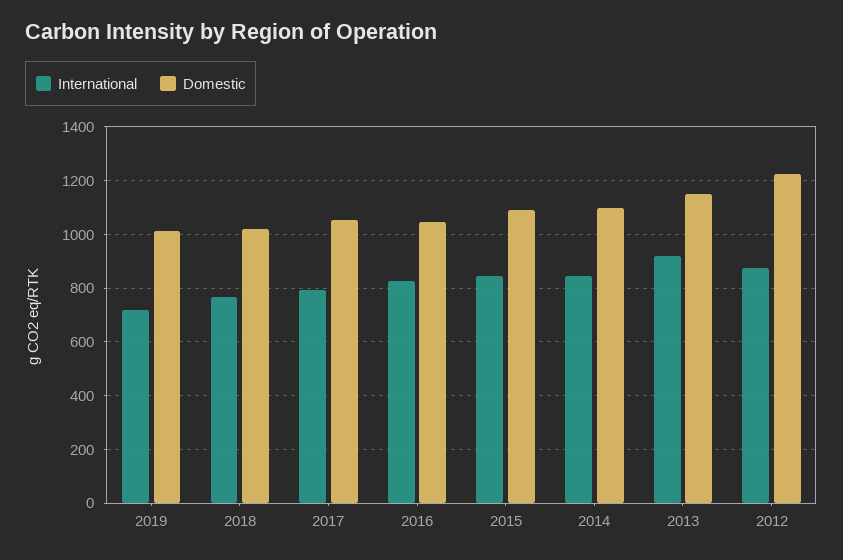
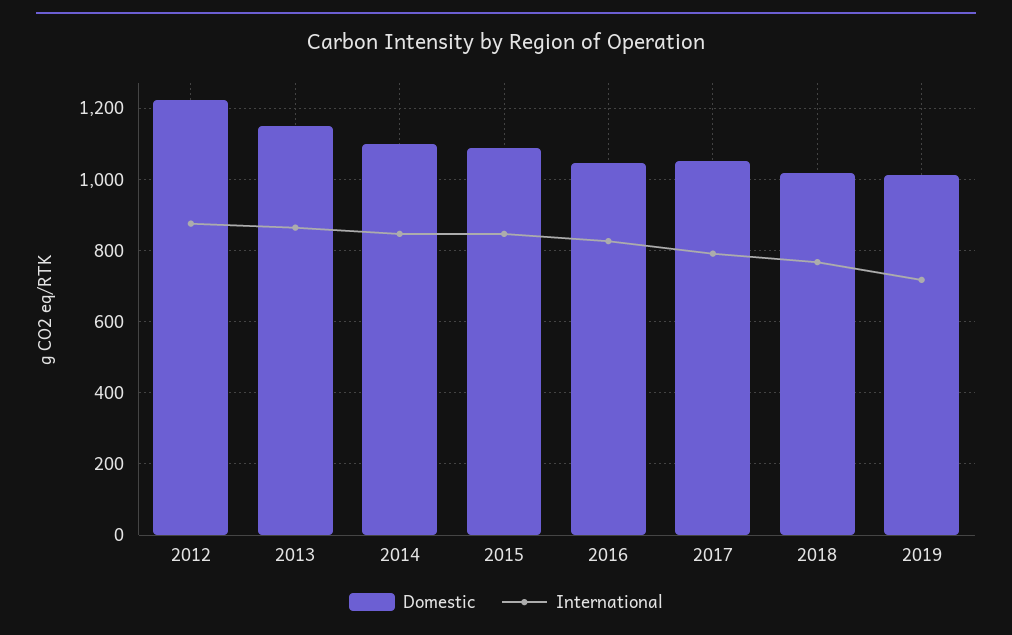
  {
    "International": {
      "2019": 720,
      "2018": 760,
      "2017": 800,
      "2016": 820,
      "2015": 840,
      "2014": 840,
-     "2013": 925,
+     "2013": 860,
      "2012": 880
    },
    "Domestic": {
      "2019": 1020,
      "2018": 1020,
      "2017": 1060,
      "2016": 1040,
      "2015": 1080,
      "2014": 1100,
      "2013": 1160,
      "2012": 1220
    }
  }

